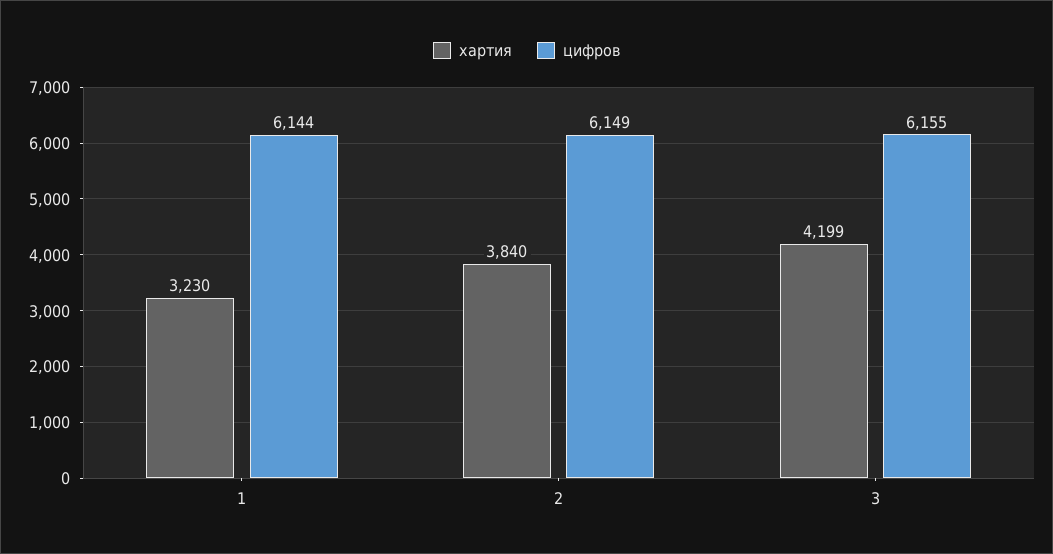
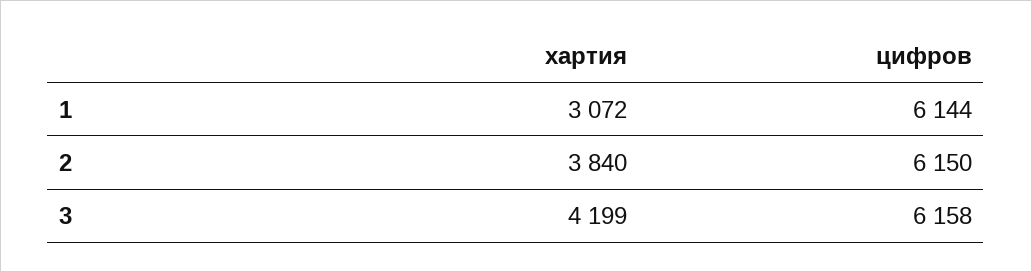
  {
    "хартия": {
-     "1": 3230,
+     "1": 3072,
      "2": 3840,
      "3": 4199
    },
    "цифров": {
      "1": 6144,
-     "2": 6149,
+     "2": 6150,
-     "3": 6155
+     "3": 6158
    }
  }

